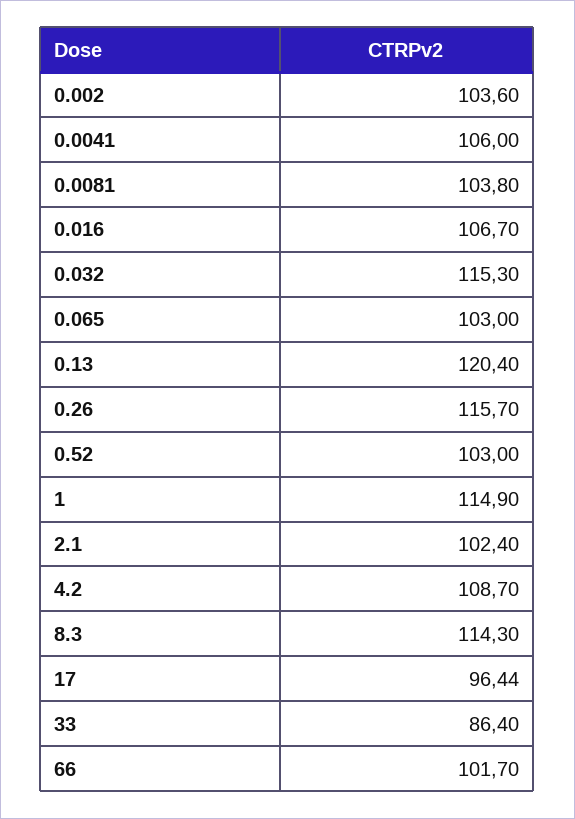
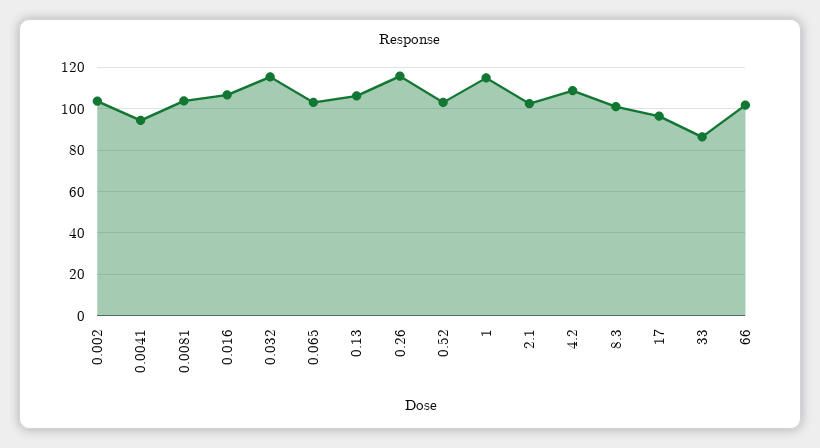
  {
    "0.002": 103.6,
-   "0.0041": 106,
+   "0.0041": 95,
    "0.0081": 103.8,
    "0.016": 106.7,
    "0.032": 115.3,
    "0.065": 103,
-   "0.13": 120.4,
+   "0.13": 105,
    "0.26": 115.7,
    "0.52": 103,
    "1": 114.9,
    "2.1": 102.4,
    "4.2": 108.7,
-   "8.3": 114.3,
+   "8.3": 100,
    "17": 96.44,
    "33": 86.4,
    "66": 101.7
  }

